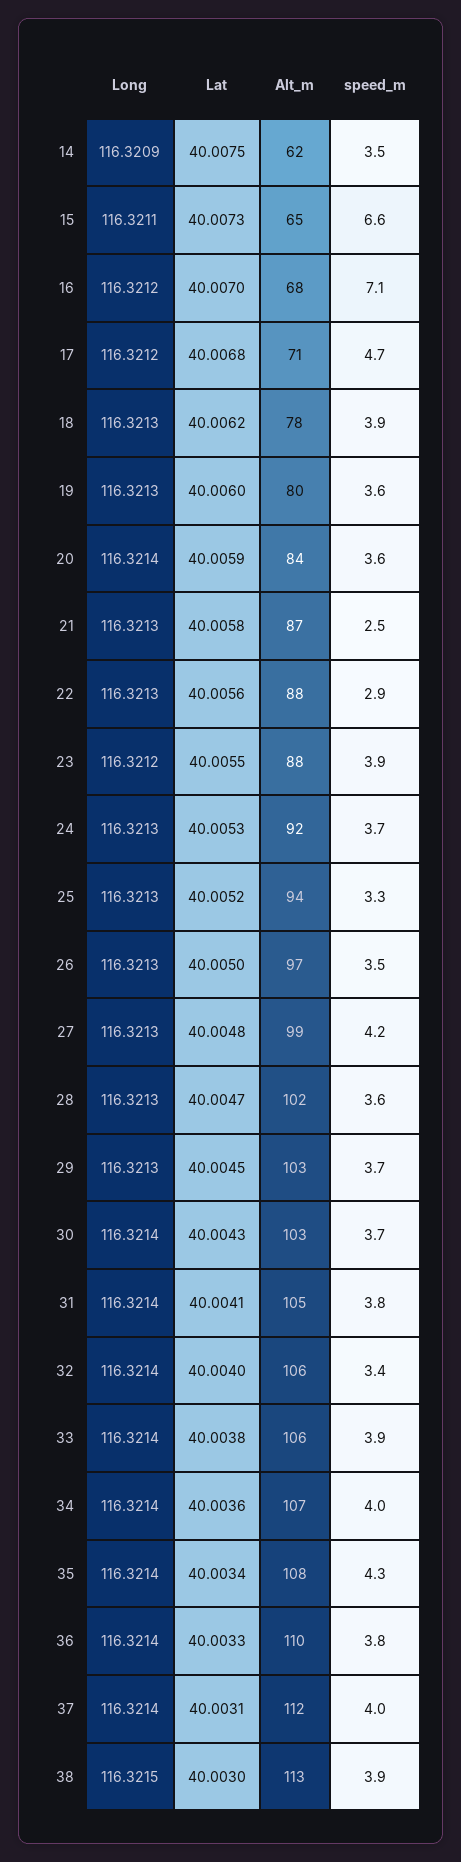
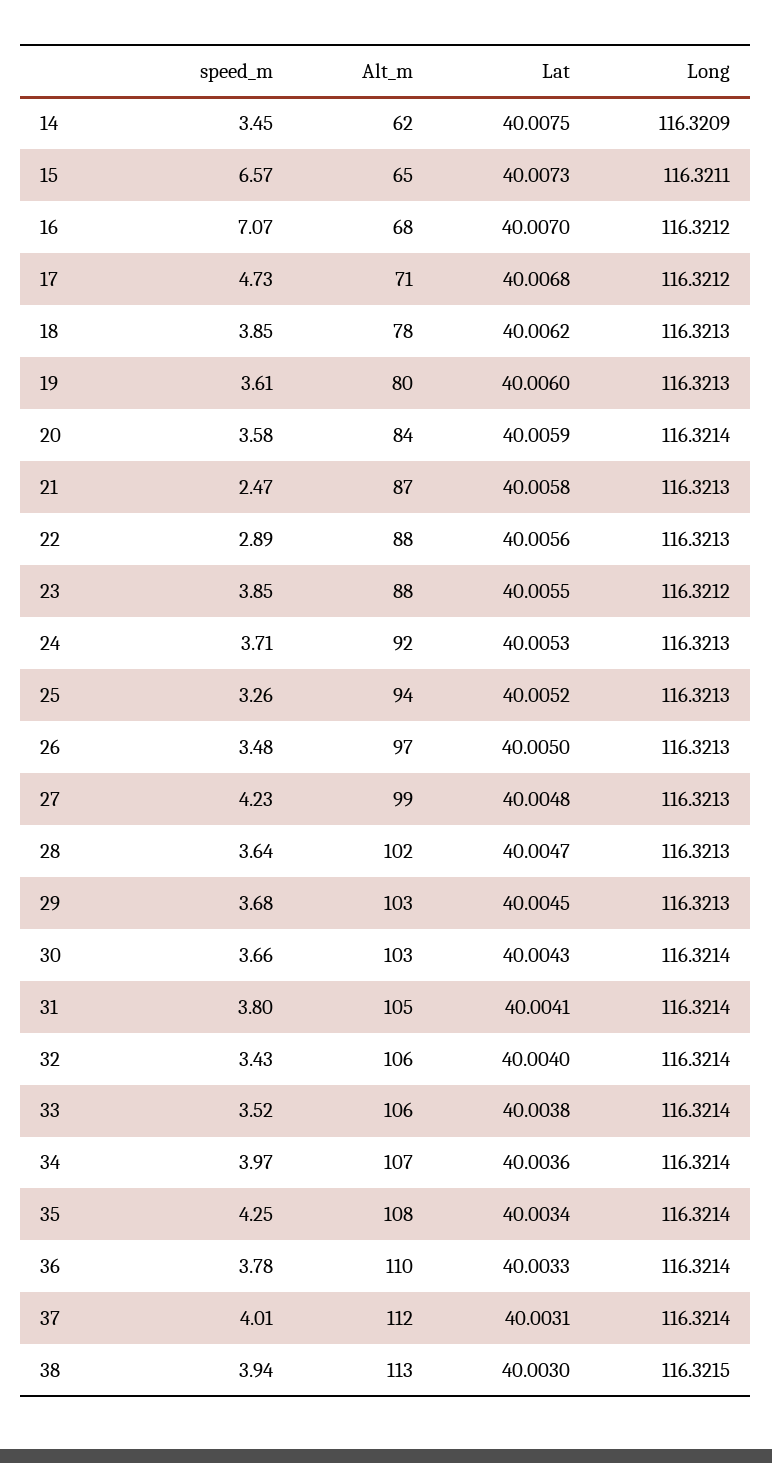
  {
    "Long": {
      "14": 116.3209,
      "15": 116.3211,
      "16": 116.3212,
      "17": 116.3212,
      "18": 116.3213,
      "19": 116.3213,
      "20": 116.3214,
      "21": 116.3213,
      "22": 116.3213,
      "23": 116.3212,
      "24": 116.3213,
      "25": 116.3213,
      "26": 116.3213,
      "27": 116.3213,
      "28": 116.3213,
      "29": 116.3213,
      "30": 116.3214,
      "31": 116.3214,
      "32": 116.3214,
      "33": 116.3214,
      "34": 116.3214,
      "35": 116.3214,
      "36": 116.3214,
      "37": 116.3214,
      "38": 116.3215
    },
    "Lat": {
      "14": 40.0075,
      "15": 40.0073,
      "16": 40.007,
      "17": 40.0068,
      "18": 40.0062,
      "19": 40.006,
      "20": 40.0059,
      "21": 40.0058,
      "22": 40.0056,
      "23": 40.0055,
      "24": 40.0053,
      "25": 40.0052,
      "26": 40.005,
      "27": 40.0048,
      "28": 40.0047,
      "29": 40.0045,
      "30": 40.0043,
      "31": 40.0041,
      "32": 40.004,
      "33": 40.0038,
      "34": 40.0036,
      "35": 40.0034,
      "36": 40.0033,
      "37": 40.0031,
      "38": 40.003
    },
    "Alt_m": {
      "14": 62,
      "15": 65,
      "16": 68,
      "17": 71,
      "18": 78,
      "19": 80,
      "20": 84,
      "21": 87,
      "22": 88,
      "23": 88,
      "24": 92,
      "25": 94,
      "26": 97,
      "27": 99,
      "28": 102,
      "29": 103,
      "30": 103,
      "31": 105,
      "32": 106,
      "33": 106,
      "34": 107,
      "35": 108,
      "36": 110,
      "37": 112,
      "38": 113
    },
    "speed_m": {
      "14": 3.45,
      "15": 6.57,
      "16": 7.07,
      "17": 4.73,
      "18": 3.85,
      "19": 3.61,
      "20": 3.58,
      "21": 2.47,
      "22": 2.89,
      "23": 3.85,
      "24": 3.71,
      "25": 3.26,
      "26": 3.48,
      "27": 4.23,
      "28": 3.64,
      "29": 3.68,
      "30": 3.66,
      "31": 3.8,
      "32": 3.43,
-     "33": 3.9,
+     "33": 3.52,
      "34": 3.97,
      "35": 4.25,
      "36": 3.78,
      "37": 4.01,
      "38": 3.94
    }
  }

